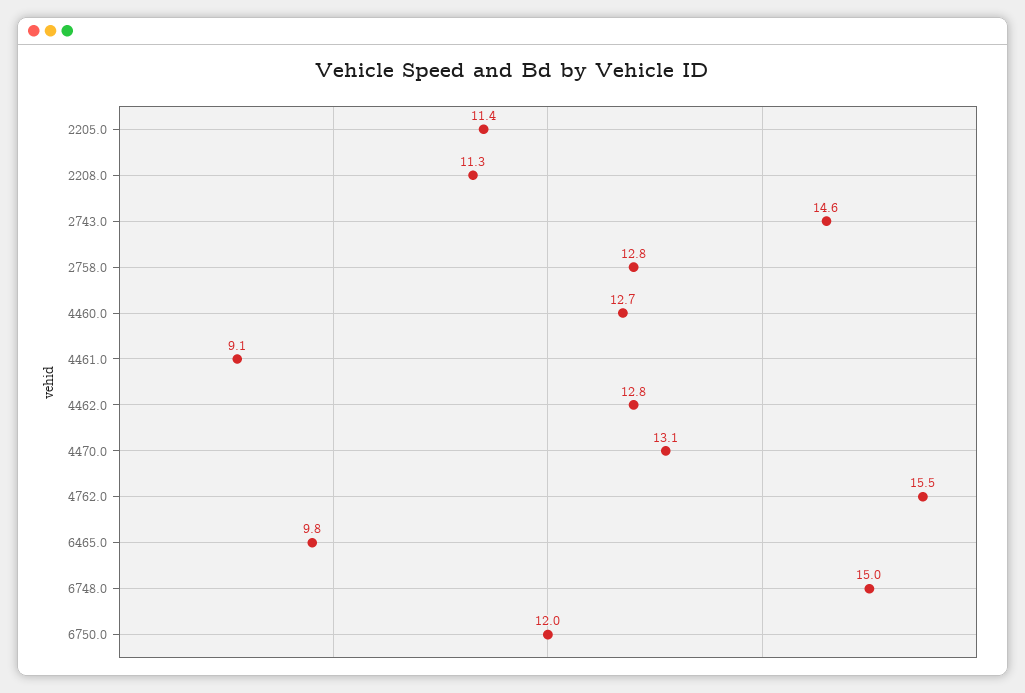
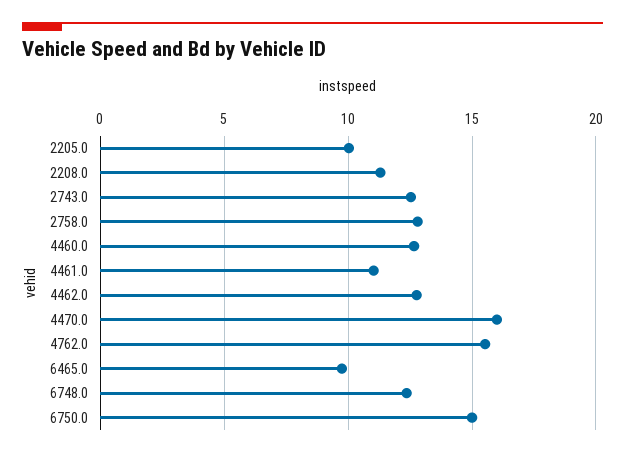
  {
-   "2205.0": 11.4,
+   "2205.0": 10,
    "2208.0": 11.3,
-   "2743.0": 14.6,
+   "2743.0": 12.5,
    "2758.0": 12.8,
    "4460.0": 12.7,
-   "4461.0": 9.1,
+   "4461.0": 11,
    "4462.0": 12.8,
-   "4470.0": 13.1,
+   "4470.0": 16,
    "4762.0": 15.5,
    "6465.0": 9.8,
-   "6748.0": 15,
+   "6748.0": 12.5,
-   "6750.0": 12
+   "6750.0": 15
  }

